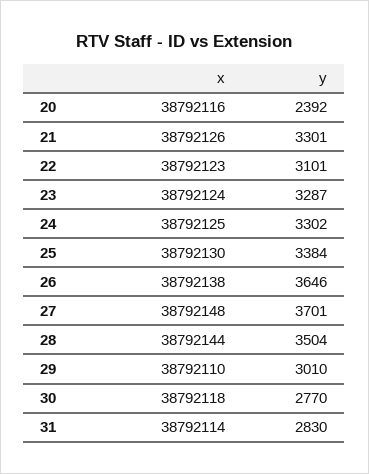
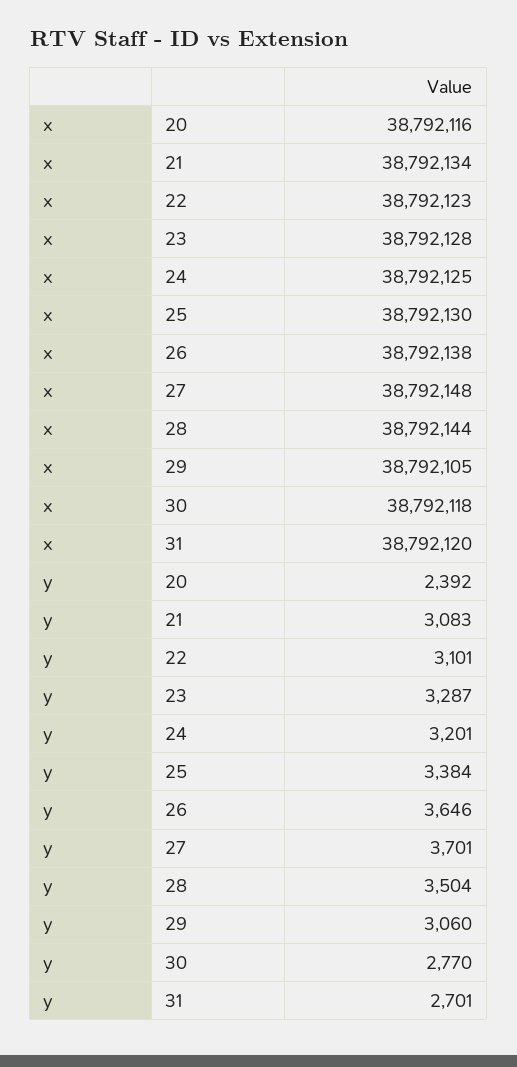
  {
    "x": {
      "20": 38792116,
-     "21": 38792126,
+     "21": 38792134,
      "22": 38792123,
-     "23": 38792124,
+     "23": 38792128,
      "24": 38792125,
      "25": 38792130,
      "26": 38792138,
      "27": 38792148,
      "28": 38792144,
-     "29": 38792110,
+     "29": 38792105,
      "30": 38792118,
-     "31": 38792114
+     "31": 38792120
    },
    "y": {
      "20": 2392,
-     "21": 3301,
+     "21": 3083,
      "22": 3101,
      "23": 3287,
-     "24": 3302,
+     "24": 3201,
      "25": 3384,
      "26": 3646,
      "27": 3701,
      "28": 3504,
-     "29": 3010,
+     "29": 3060,
      "30": 2770,
-     "31": 2830
+     "31": 2701
    }
  }

